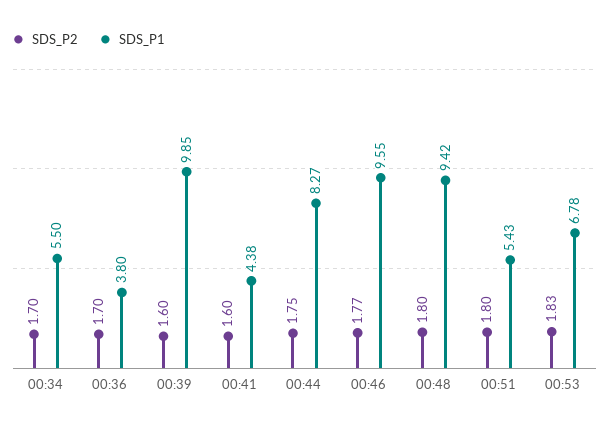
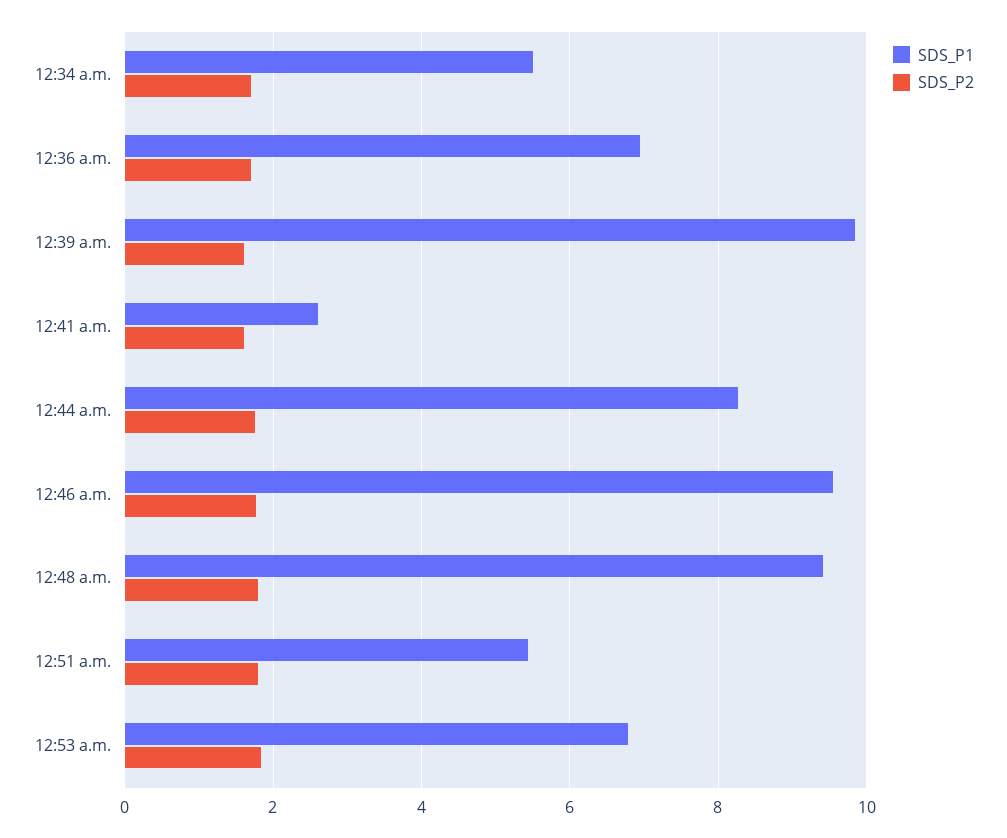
  {
    "SDS_P2": {
      "00:34": 1.7,
      "00:36": 1.7,
      "00:39": 1.6,
      "00:41": 1.6,
      "00:44": 1.75,
      "00:46": 1.77,
      "00:48": 1.8,
      "00:51": 1.8,
      "00:53": 1.83
    },
    "SDS_P1": {
      "00:34": 5.5,
-     "00:36": 3.8,
+     "00:36": 7,
      "00:39": 9.85,
-     "00:41": 4.38,
+     "00:41": 2.6,
      "00:44": 8.27,
      "00:46": 9.55,
      "00:48": 9.42,
      "00:51": 5.43,
      "00:53": 6.78
    }
  }

